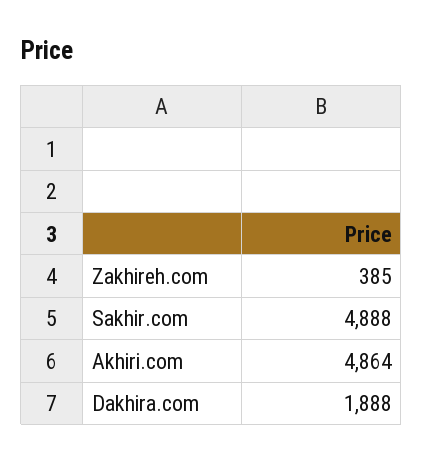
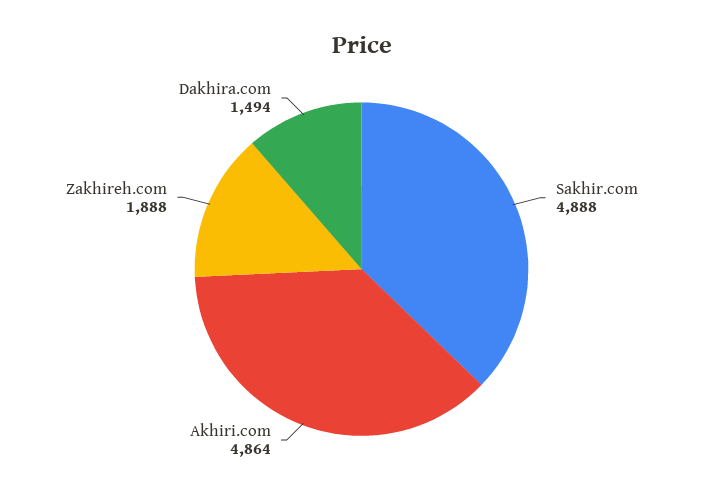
  {
-   "Zakhireh.com": 385,
+   "Zakhireh.com": 1888,
    "Sakhir.com": 4888,
    "Akhiri.com": 4864,
-   "Dakhira.com": 1888
+   "Dakhira.com": 1494
  }

